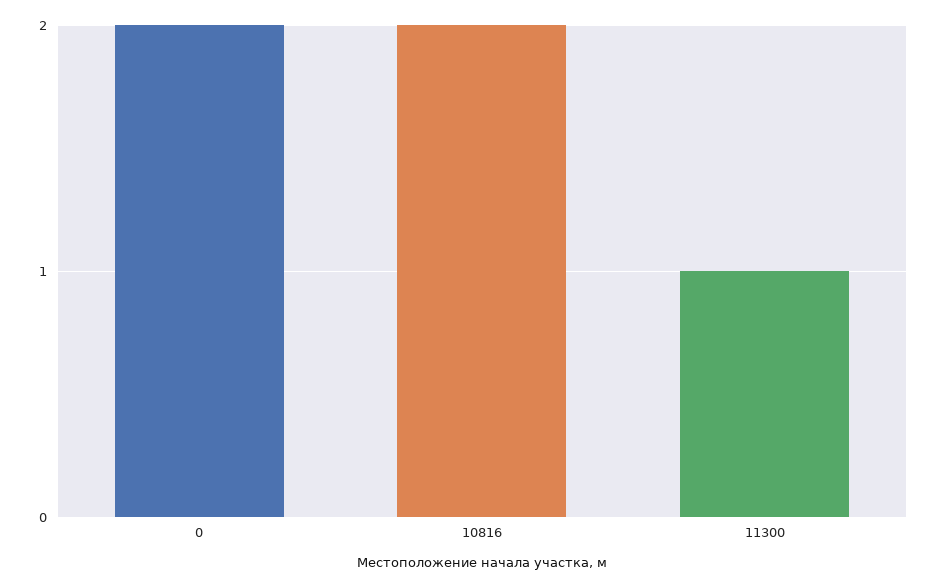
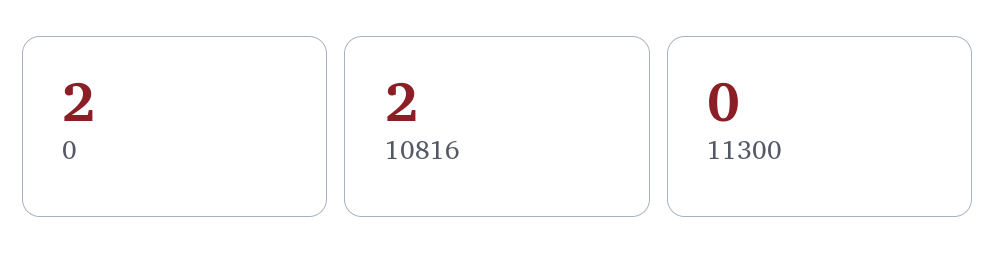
  {
    "0": 2,
    "10816": 2,
-   "11300": 1
+   "11300": 0
  }

